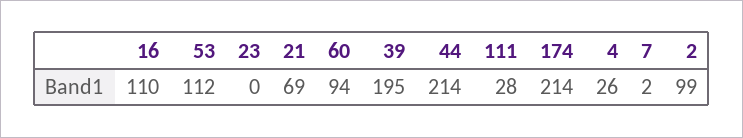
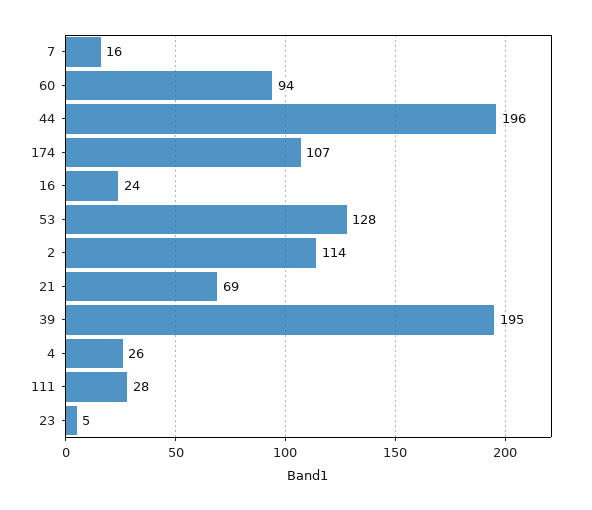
  {
-   "16": 110,
+   "16": 24,
-   "53": 112,
+   "53": 128,
-   "23": 0,
+   "23": 5,
    "21": 69,
    "60": 94,
    "39": 195,
-   "44": 214,
+   "44": 196,
    "111": 28,
-   "174": 214,
+   "174": 107,
    "4": 26,
-   "7": 2,
+   "7": 16,
-   "2": 99
+   "2": 114
  }

